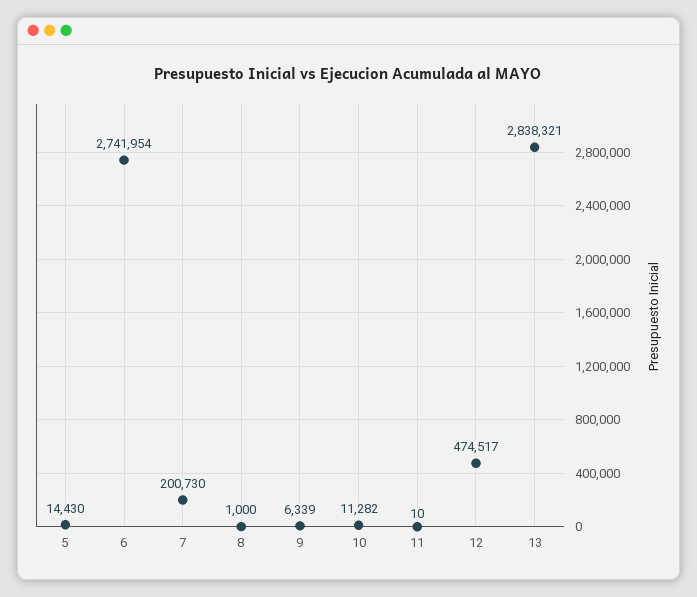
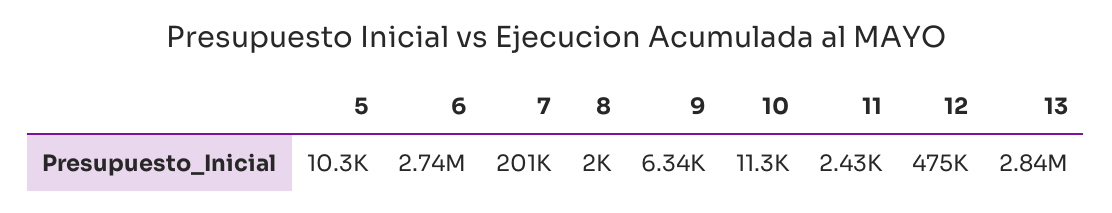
  {
-   "5": 14430,
+   "5": 10300,
    "6": 2741954,
    "7": 200730,
-   "8": 1000,
+   "8": 2000,
    "9": 6339,
    "10": 11282,
-   "11": 10,
+   "11": 2430,
    "12": 474517,
    "13": 2838321
  }

